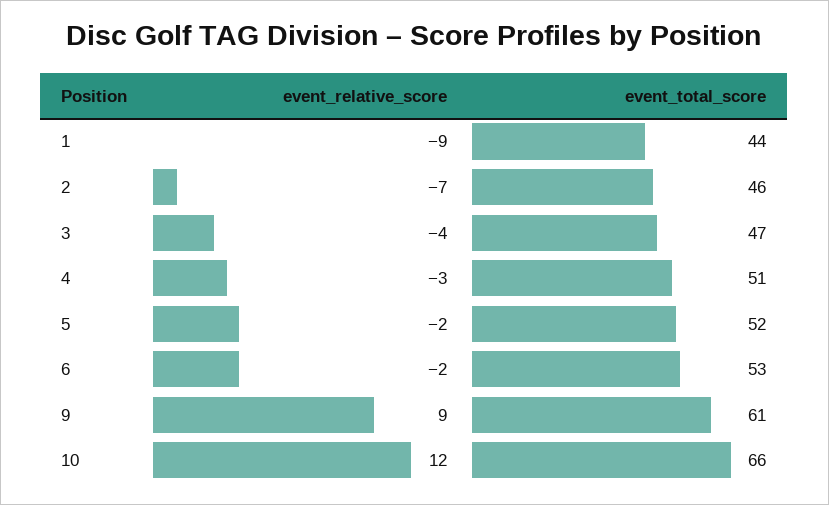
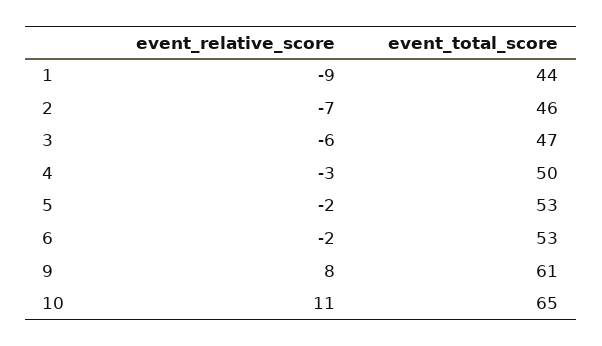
  {
    "event_relative_score": {
      "1": -9,
      "2": -7,
-     "3": -4,
+     "3": -6,
      "4": -3,
      "5": -2,
      "6": -2,
-     "9": 9,
+     "9": 8,
-     "10": 12
+     "10": 11
    },
    "event_total_score": {
      "1": 44,
      "2": 46,
      "3": 47,
-     "4": 51,
+     "4": 50,
-     "5": 52,
+     "5": 53,
      "6": 53,
      "9": 61,
-     "10": 66
+     "10": 65
    }
  }

